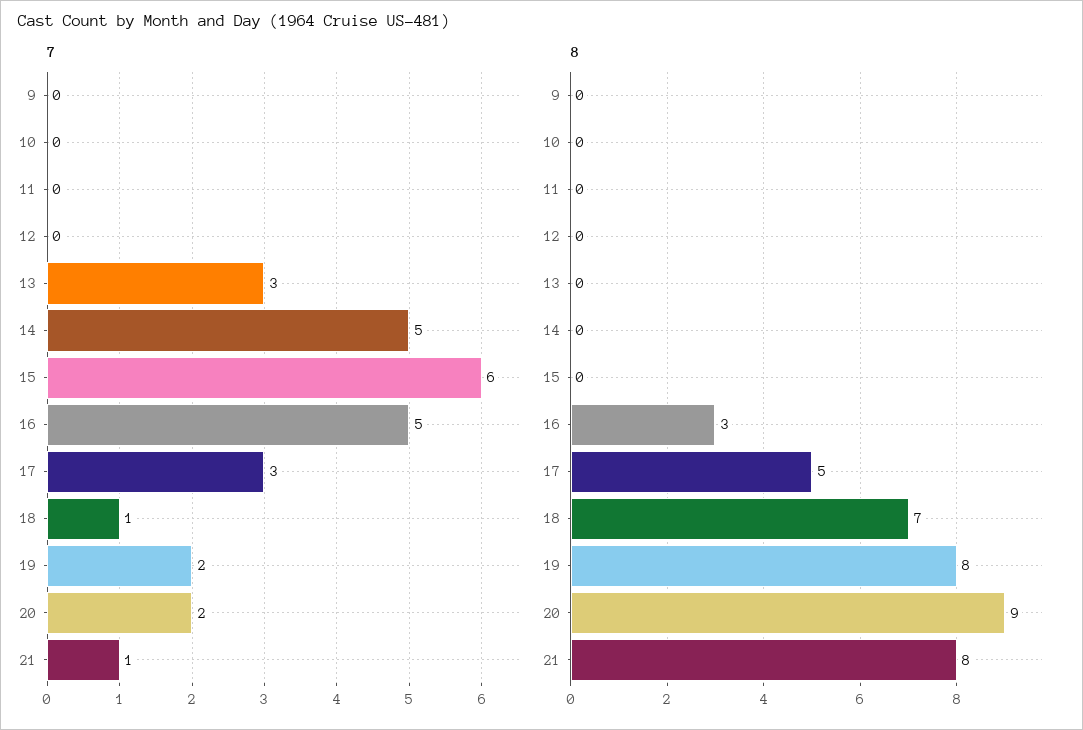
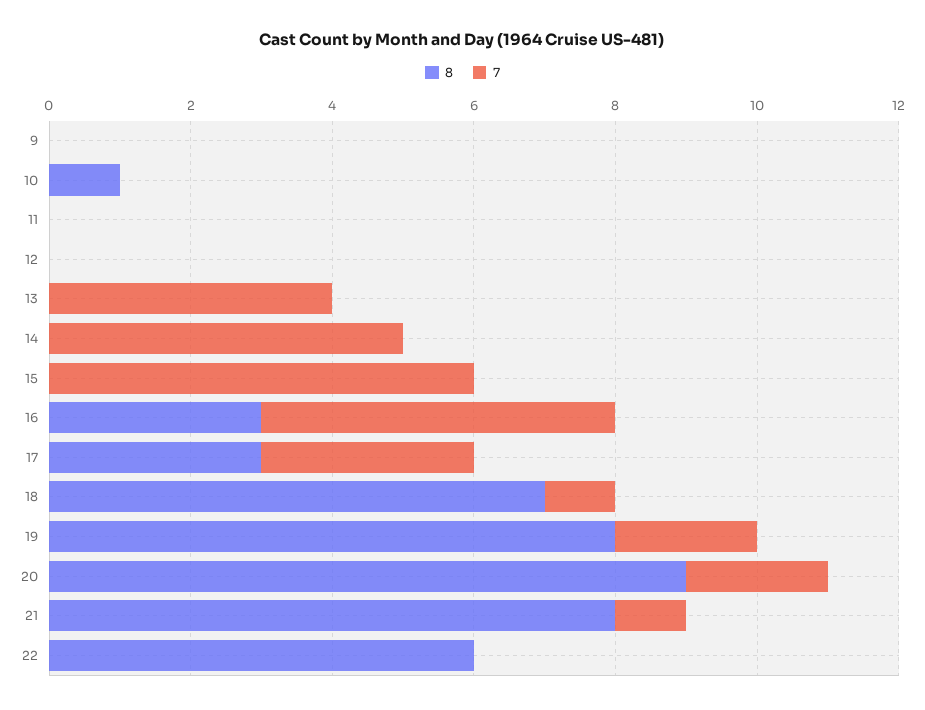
  {
    "7": {
      "9": 0,
      "10": 0,
      "11": 0,
      "12": 0,
-     "13": 3,
+     "13": 4,
      "14": 5,
      "15": 6,
      "16": 5,
      "17": 3,
      "18": 1,
      "19": 2,
      "20": 2,
-     "21": 1
+     "21": 1,
+     "22": 0
    },
    "8": {
      "9": 0,
-     "10": 0,
+     "10": 1,
      "11": 0,
      "12": 0,
      "13": 0,
      "14": 0,
      "15": 0,
      "16": 3,
-     "17": 5,
+     "17": 3,
      "18": 7,
      "19": 8,
      "20": 9,
-     "21": 8
+     "21": 8,
+     "22": 6
    }
  }

